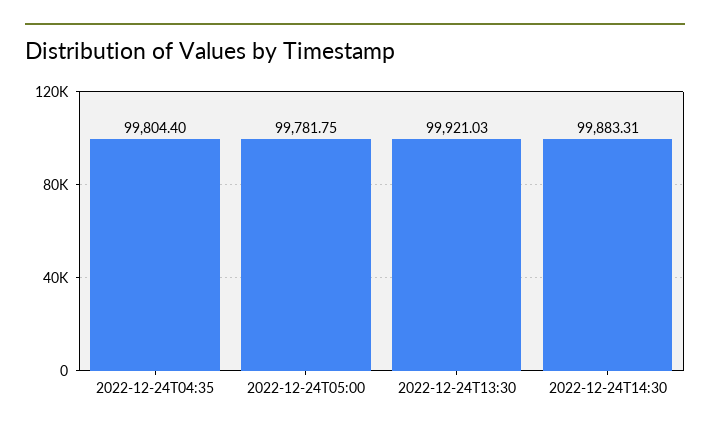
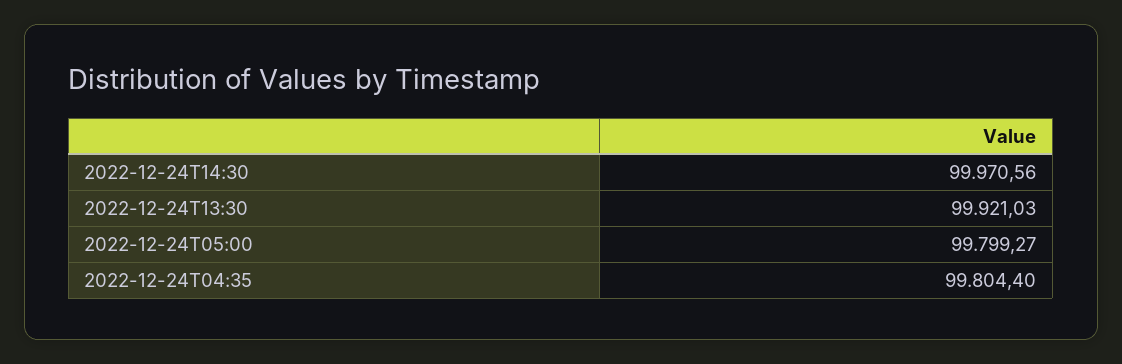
  {
    "2022-12-24T04:35": 99804.4,
-   "2022-12-24T05:00": 99781.75,
+   "2022-12-24T05:00": 99799.27,
    "2022-12-24T13:30": 99921.03,
-   "2022-12-24T14:30": 99883.31
+   "2022-12-24T14:30": 99970.56
  }

